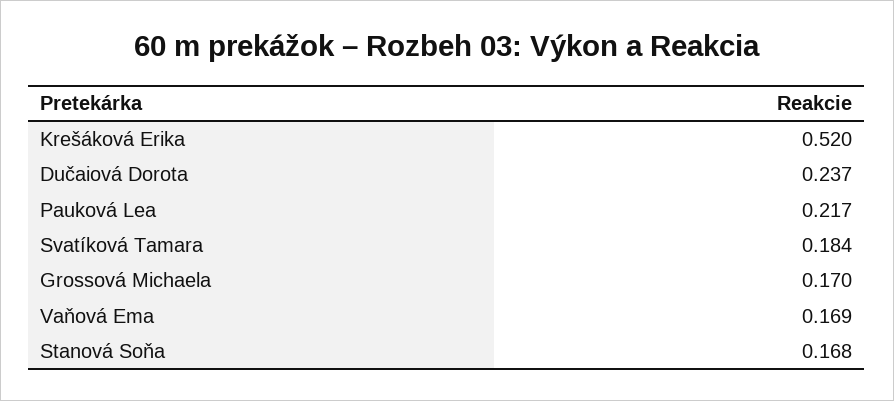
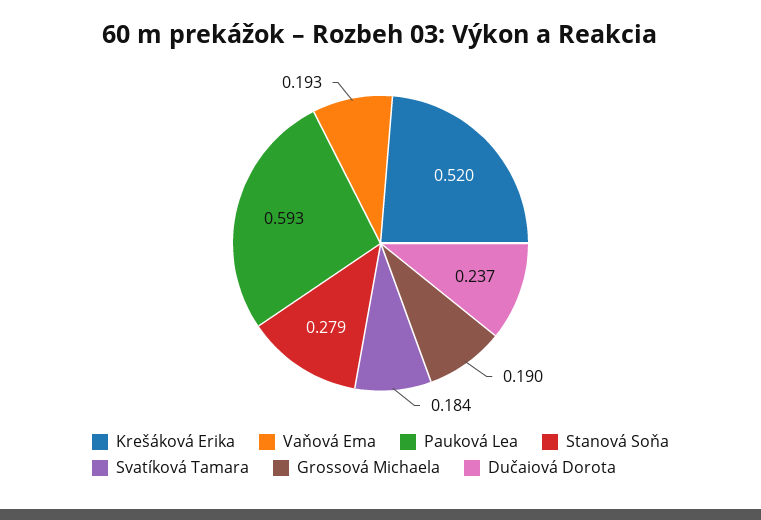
  {
    "Krešáková Erika": 0.52,
    "Dučaiová Dorota": 0.237,
-   "Pauková Lea": 0.217,
+   "Pauková Lea": 0.593,
    "Svatíková Tamara": 0.184,
-   "Grossová Michaela": 0.17,
+   "Grossová Michaela": 0.19,
-   "Vaňová Ema": 0.169,
+   "Vaňová Ema": 0.193,
-   "Stanová Soňa": 0.168
+   "Stanová Soňa": 0.279
  }

